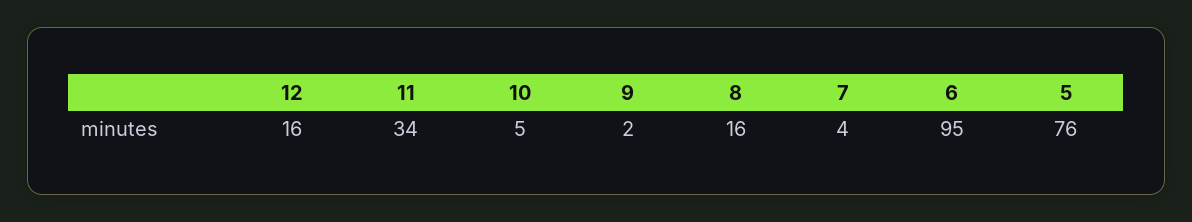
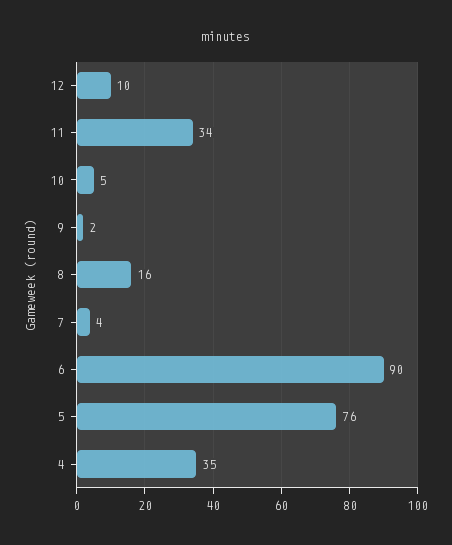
  {
-   "12": 16,
+   "12": 10,
    "11": 34,
    "10": 5,
    "9": 2,
    "8": 16,
    "7": 4,
-   "6": 95,
+   "6": 90,
-   "5": 76
+   "5": 76,
+   "4": 35
  }

